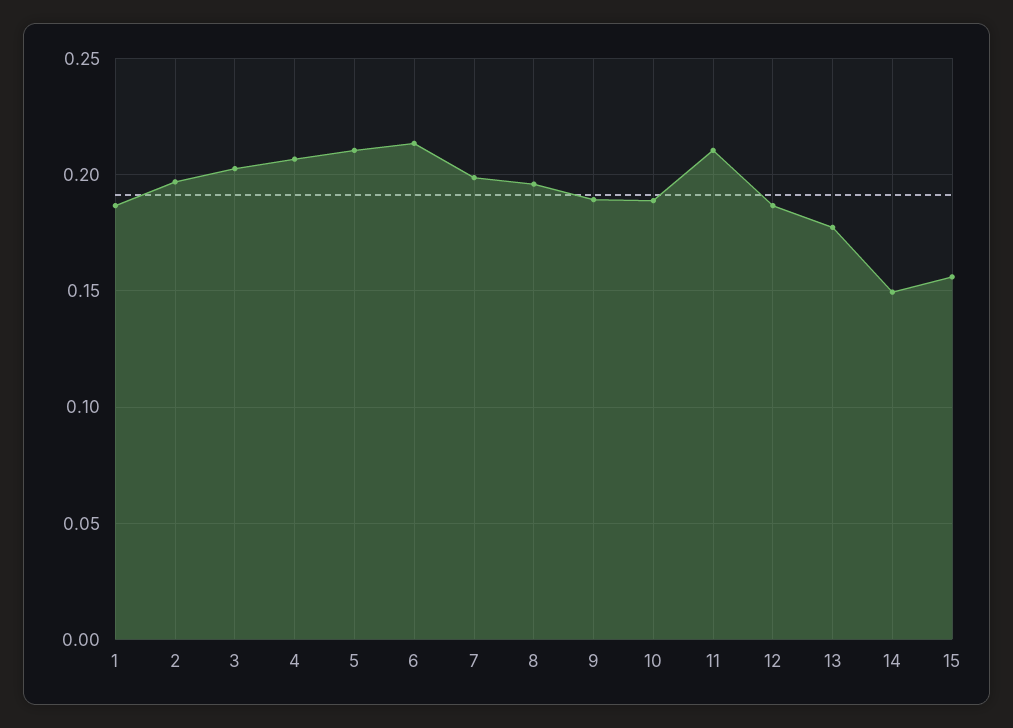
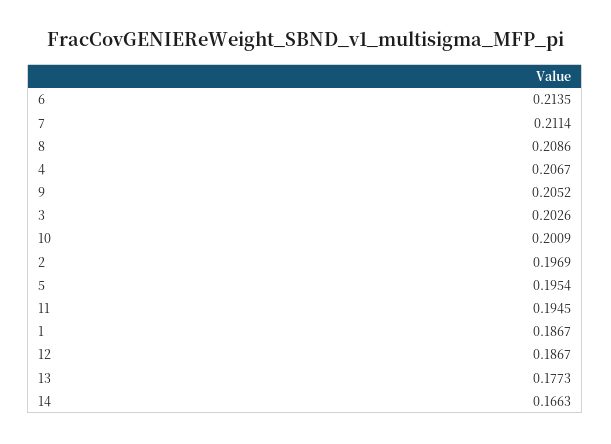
  {
    "1": 0.1867,
    "2": 0.1969,
    "3": 0.2026,
    "4": 0.2067,
-   "5": 0.21,
+   "5": 0.1954,
    "6": 0.2135,
-   "7": 0.2,
+   "7": 0.2114,
-   "8": 0.195,
+   "8": 0.2086,
-   "9": 0.19,
+   "9": 0.2052,
-   "10": 0.19,
+   "10": 0.2009,
-   "11": 0.21,
+   "11": 0.1945,
    "12": 0.1867,
    "13": 0.1773,
-   "14": 0.15,
+   "14": 0.1663
-   "15": 0.155
  }

